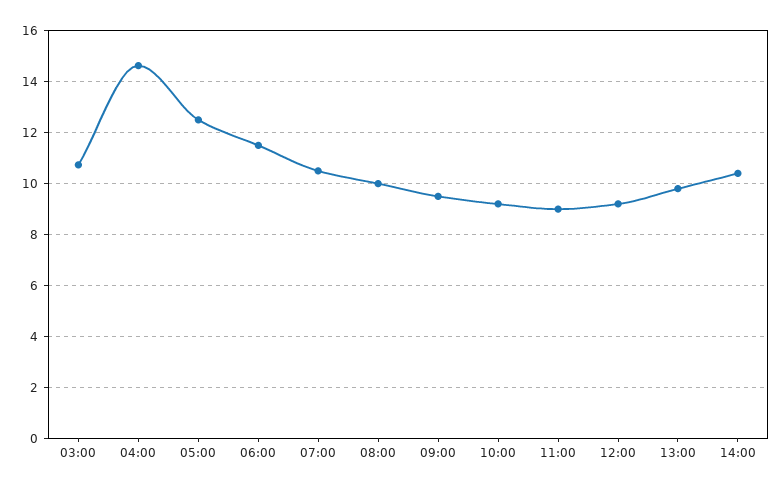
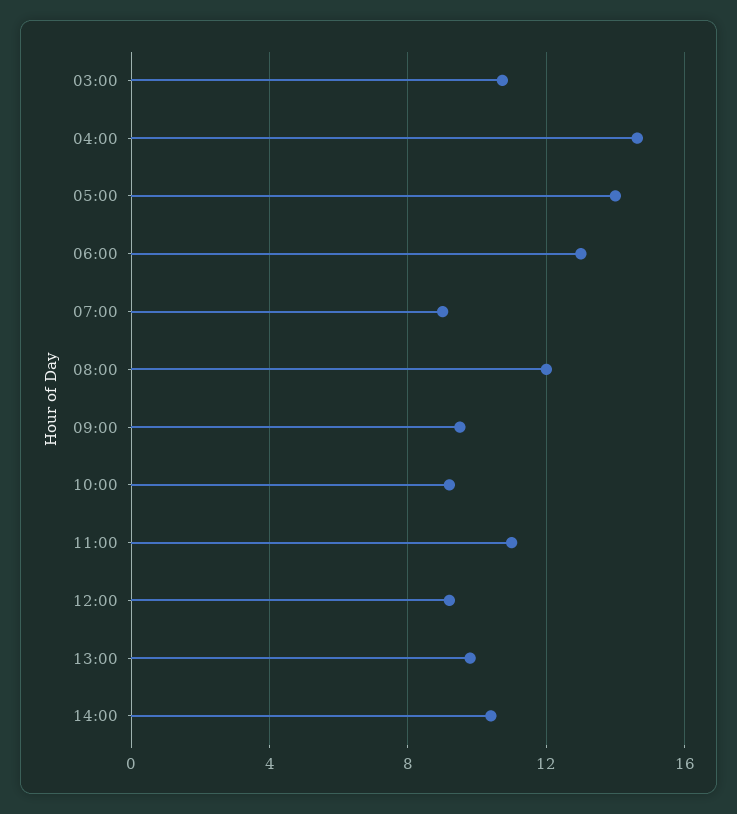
  {
    "03:00": 10.75,
    "04:00": 14.75,
-   "05:00": 12.5,
+   "05:00": 14,
-   "06:00": 11.5,
+   "06:00": 13,
-   "07:00": 10.5,
+   "07:00": 9,
-   "08:00": 10,
+   "08:00": 12,
    "09:00": 9.5,
    "10:00": 9.25,
-   "11:00": 9,
+   "11:00": 11,
    "12:00": 9.25,
    "13:00": 9.75,
    "14:00": 10.5
  }

